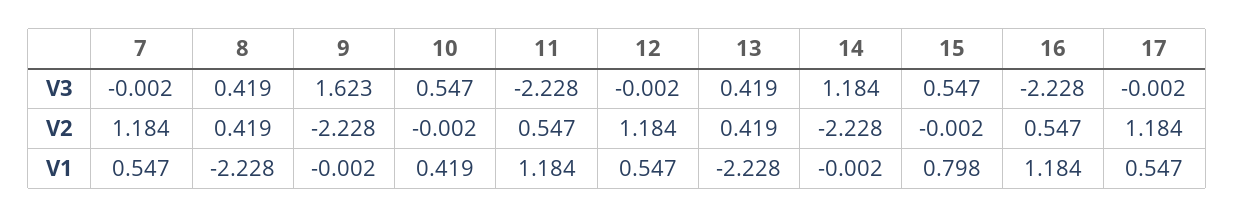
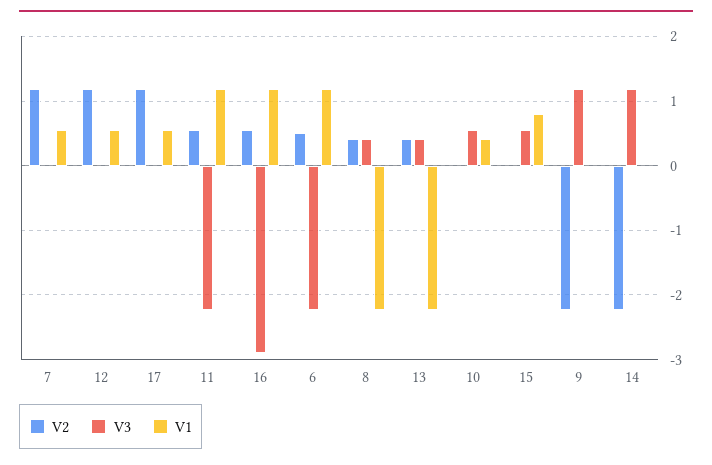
  {
    "V3": {
      "7": -0.002,
      "8": 0.419,
-     "9": 1.623,
+     "9": 1.2,
      "10": 0.547,
      "11": -2.228,
      "12": -0.002,
      "13": 0.419,
      "14": 1.184,
      "15": 0.547,
-     "16": -2.228,
+     "16": -2.9,
-     "17": -0.002
+     "17": -0.002,
+     "6": -2.2
    },
    "V2": {
      "7": 1.184,
      "8": 0.419,
      "9": -2.228,
      "10": -0.002,
      "11": 0.547,
      "12": 1.184,
      "13": 0.419,
      "14": -2.228,
      "15": -0.002,
      "16": 0.547,
-     "17": 1.184
+     "17": 1.184,
+     "6": 0.5
    },
    "V1": {
      "7": 0.547,
      "8": -2.228,
      "9": -0.002,
      "10": 0.419,
      "11": 1.184,
      "12": 0.547,
      "13": -2.228,
      "14": -0.002,
      "15": 0.798,
      "16": 1.184,
-     "17": 0.547
+     "17": 0.547,
+     "6": 1.2
    }
  }

